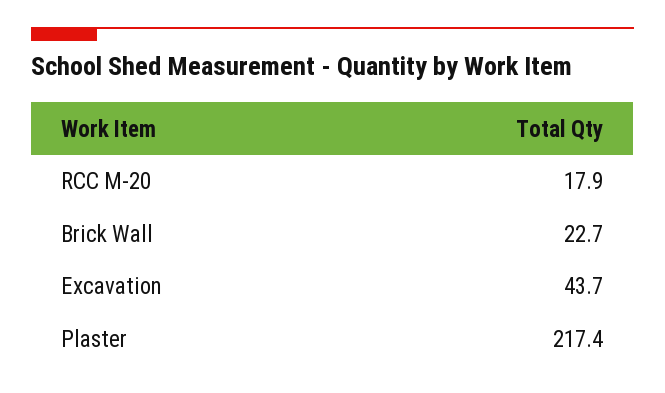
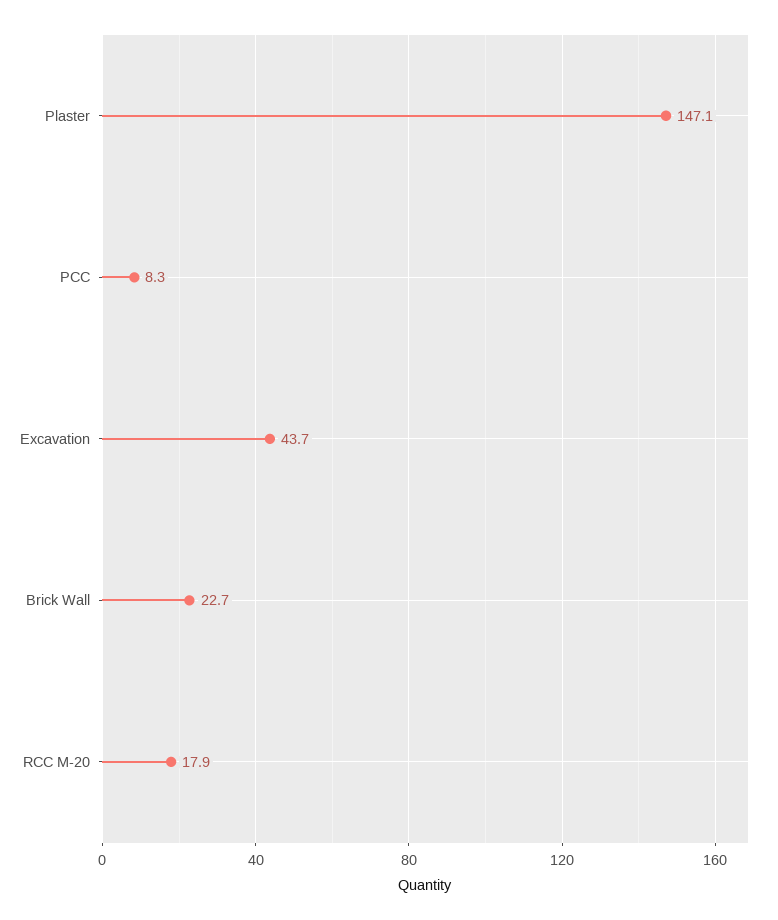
  {
    "RCC M-20": 17.9,
    "Brick Wall": 22.7,
    "Excavation": 43.7,
-   "Plaster": 217.4
+   "Plaster": 147.1,
+   "PCC": 8.3
  }

